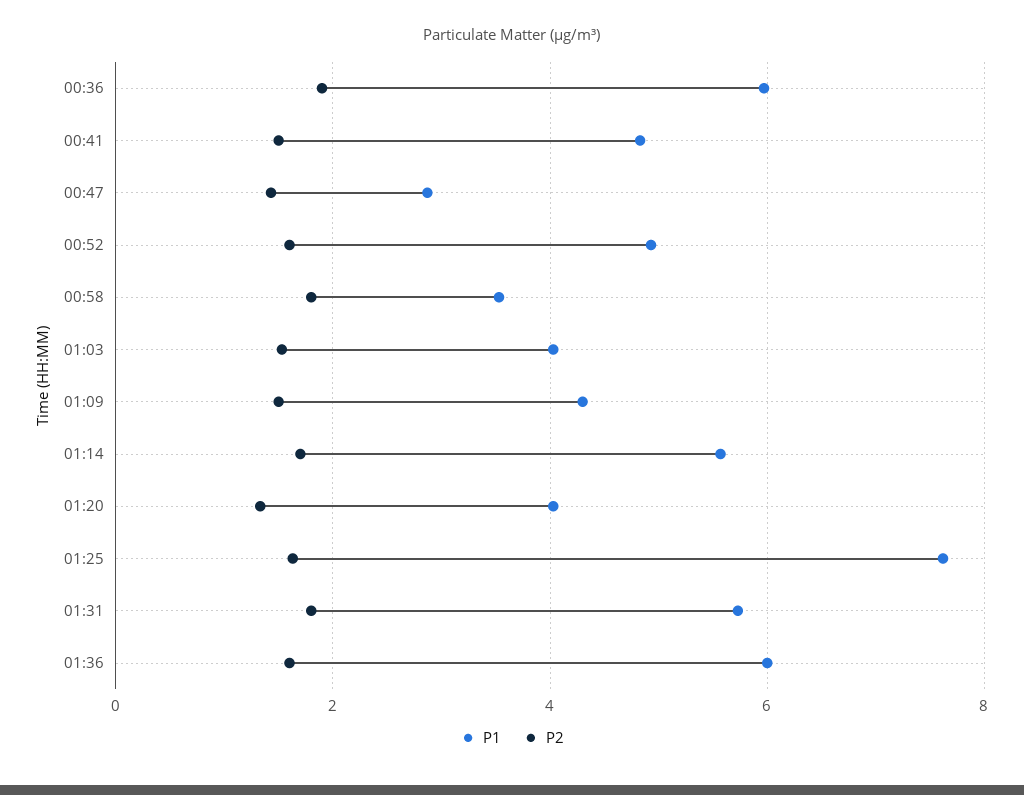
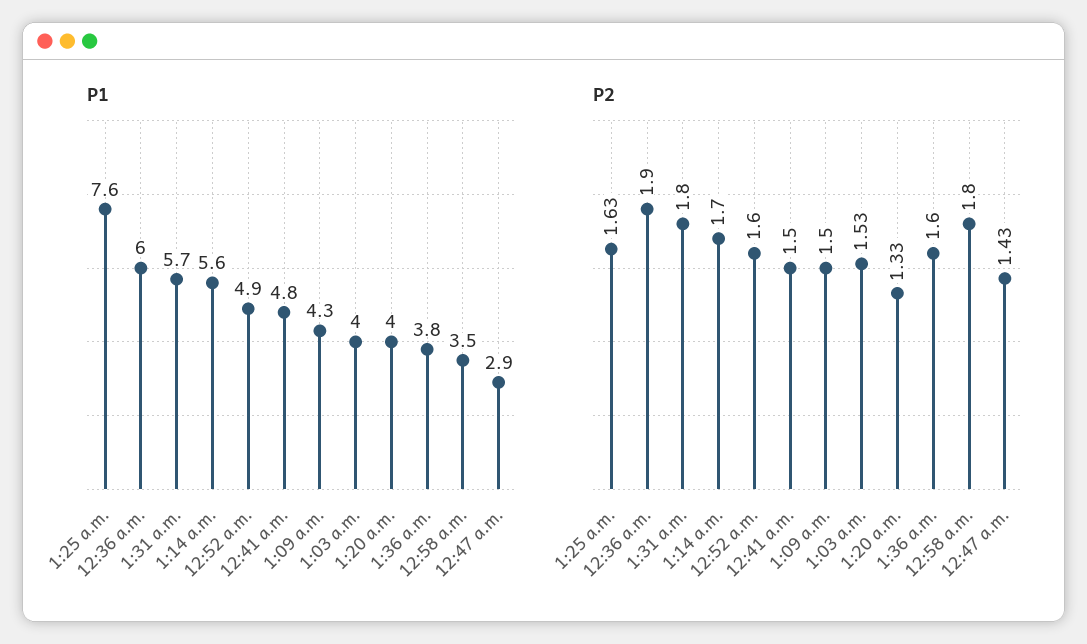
  {
    "P1": {
      "00:36": 6,
      "00:41": 4.8,
      "00:47": 2.9,
      "00:52": 4.9,
      "00:58": 3.5,
      "01:03": 4,
      "01:09": 4.3,
      "01:14": 5.6,
      "01:20": 4,
      "01:25": 7.6,
      "01:31": 5.7,
-     "01:36": 6
+     "01:36": 3.8
    },
    "P2": {
      "00:36": 1.9,
      "00:41": 1.5,
      "00:47": 1.43,
      "00:52": 1.6,
      "00:58": 1.8,
      "01:03": 1.53,
      "01:09": 1.5,
      "01:14": 1.7,
      "01:20": 1.33,
      "01:25": 1.63,
      "01:31": 1.8,
      "01:36": 1.6
    }
  }

